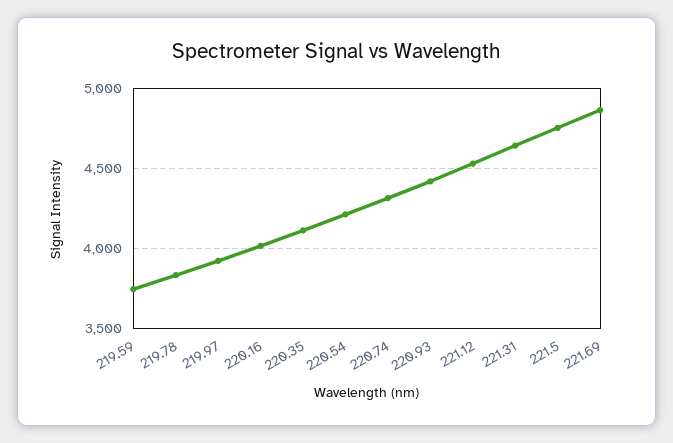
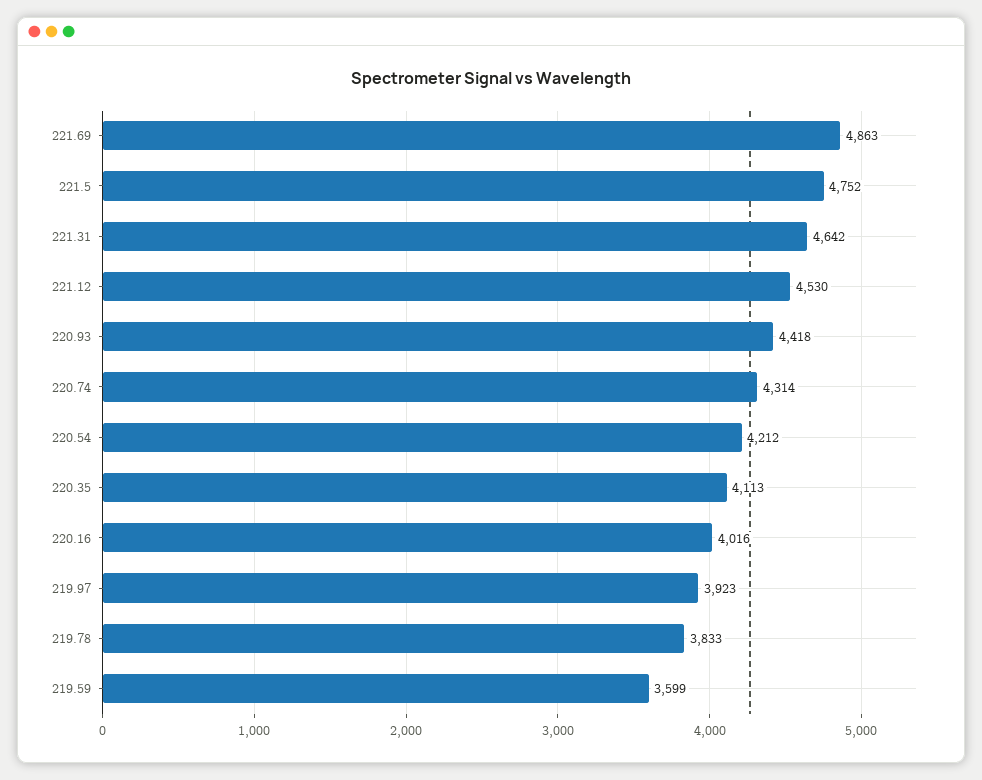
  {
-   "219.59": 3750,
+   "219.59": 3599,
    "219.78": 3833,
    "219.97": 3923,
    "220.16": 4016,
    "220.35": 4113,
    "220.54": 4212,
    "220.74": 4314,
    "220.93": 4418,
    "221.12": 4530,
    "221.31": 4642,
    "221.5": 4752,
    "221.69": 4863
  }

